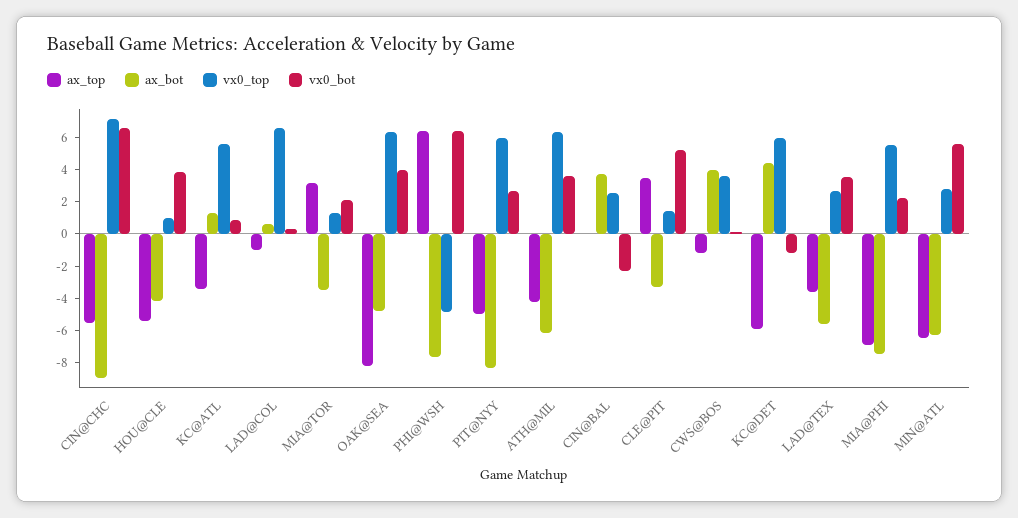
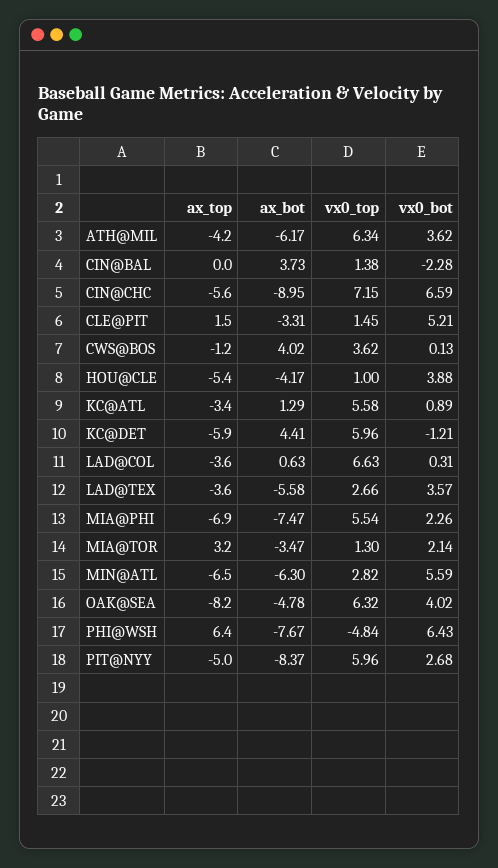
  {
    "ax_top": {
      "CIN@CHC": -5.6,
      "HOU@CLE": -5.4,
      "KC@ATL": -3.4,
-     "LAD@COL": -1,
+     "LAD@COL": -3.6,
      "MIA@TOR": 3.2,
      "OAK@SEA": -8.2,
      "PHI@WSH": 6.4,
      "PIT@NYY": -5,
      "ATH@MIL": -4.2,
      "CIN@BAL": 0,
-     "CLE@PIT": 3.5,
+     "CLE@PIT": 1.5,
      "CWS@BOS": -1.2,
      "KC@DET": -5.9,
      "LAD@TEX": -3.6,
      "MIA@PHI": -6.9,
      "MIN@ATL": -6.5
    },
    "ax_bot": {
      "CIN@CHC": -8.95,
      "HOU@CLE": -4.17,
      "KC@ATL": 1.29,
      "LAD@COL": 0.63,
      "MIA@TOR": -3.47,
      "OAK@SEA": -4.78,
      "PHI@WSH": -7.67,
      "PIT@NYY": -8.37,
      "ATH@MIL": -6.17,
      "CIN@BAL": 3.73,
      "CLE@PIT": -3.31,
      "CWS@BOS": 4.02,
      "KC@DET": 4.41,
      "LAD@TEX": -5.58,
      "MIA@PHI": -7.47,
      "MIN@ATL": -6.3
    },
    "vx0_top": {
      "CIN@CHC": 7.15,
      "HOU@CLE": 1,
      "KC@ATL": 5.58,
      "LAD@COL": 6.63,
      "MIA@TOR": 1.3,
      "OAK@SEA": 6.32,
      "PHI@WSH": -4.84,
      "PIT@NYY": 5.96,
      "ATH@MIL": 6.34,
-     "CIN@BAL": 2.5,
+     "CIN@BAL": 1.38,
      "CLE@PIT": 1.45,
      "CWS@BOS": 3.62,
      "KC@DET": 5.96,
      "LAD@TEX": 2.66,
      "MIA@PHI": 5.54,
      "MIN@ATL": 2.82
    },
    "vx0_bot": {
      "CIN@CHC": 6.59,
      "HOU@CLE": 3.88,
      "KC@ATL": 0.89,
      "LAD@COL": 0.31,
      "MIA@TOR": 2.14,
      "OAK@SEA": 4.02,
      "PHI@WSH": 6.43,
      "PIT@NYY": 2.68,
      "ATH@MIL": 3.62,
      "CIN@BAL": -2.28,
      "CLE@PIT": 5.21,
      "CWS@BOS": 0.13,
      "KC@DET": -1.21,
      "LAD@TEX": 3.57,
      "MIA@PHI": 2.26,
      "MIN@ATL": 5.59
    }
  }

